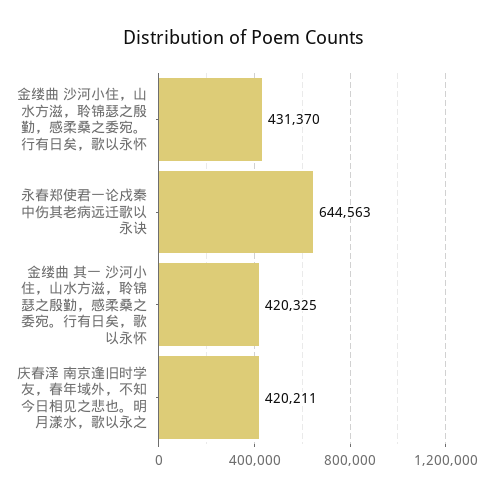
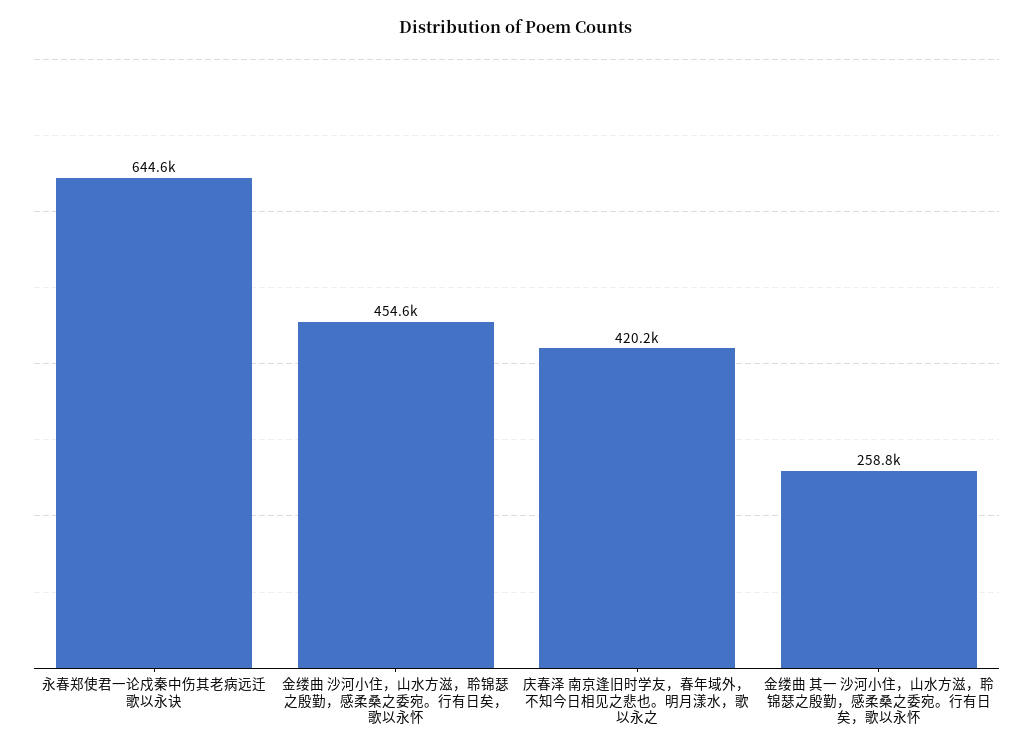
  {
-   "金缕曲 沙河小住，山水方滋，聆锦瑟之殷勤，感柔桑之委宛。行有日矣，歌以永怀": 431370,
+   "金缕曲 沙河小住，山水方滋，聆锦瑟之殷勤，感柔桑之委宛。行有日矣，歌以永怀": 454600,
    "永春郑使君一论戍秦中伤其老病远迁歌以永诀": 644563,
-   "金缕曲 其一 沙河小住，山水方滋，聆锦瑟之殷勤，感柔桑之委宛。行有日矣，歌以永怀": 420325,
+   "金缕曲 其一 沙河小住，山水方滋，聆锦瑟之殷勤，感柔桑之委宛。行有日矣，歌以永怀": 258800,
    "庆春泽 南京逢旧时学友，春年域外，不知今日相见之悲也。明月漾水，歌以永之": 420211
  }

